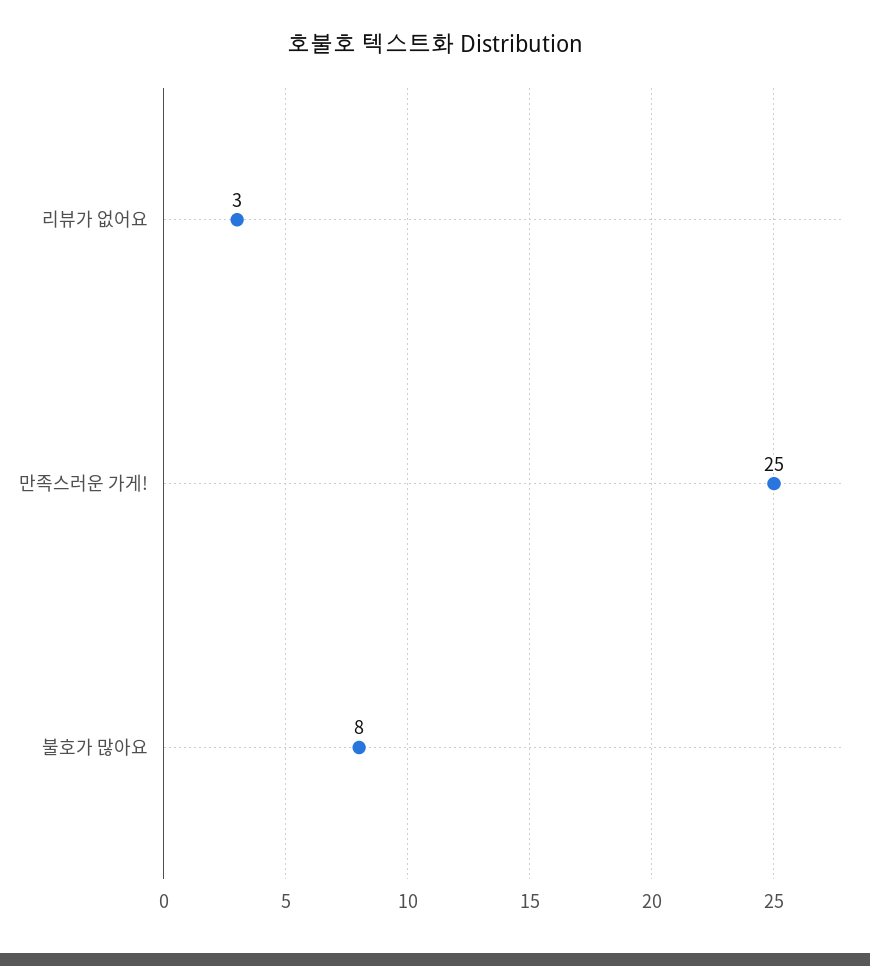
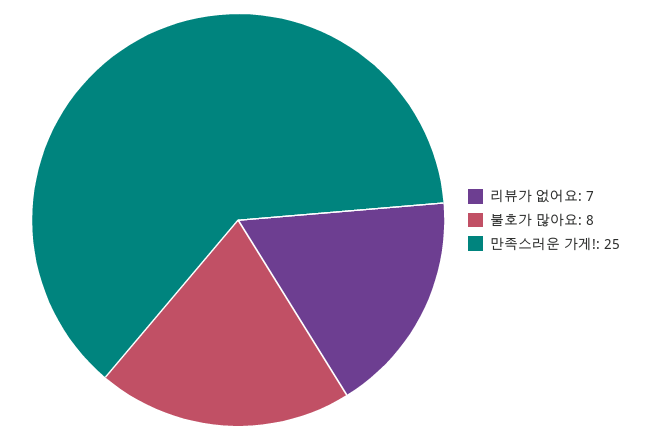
  {
-   "리뷰가 없어요": 3,
+   "리뷰가 없어요": 7,
    "만족스러운 가게!": 25,
    "불호가 많아요": 8
  }

